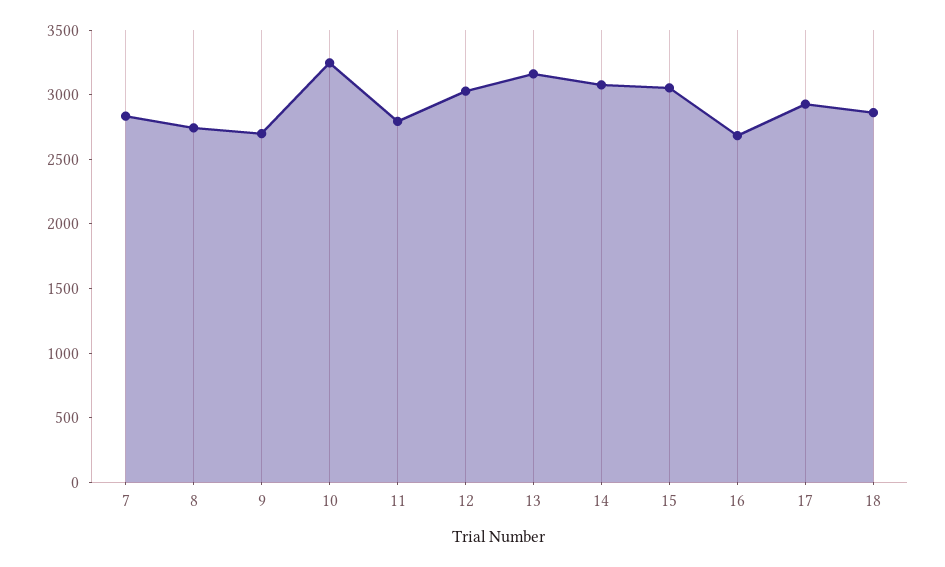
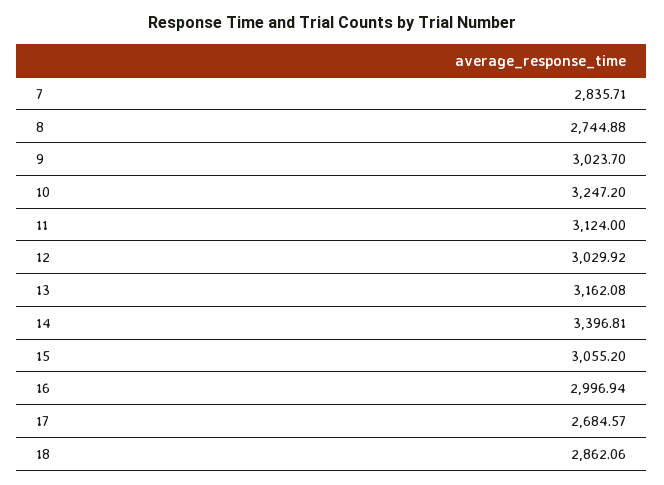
  {
    "7": 2835.71,
    "8": 2744.88,
-   "9": 2700,
+   "9": 3023.7,
    "10": 3247.2,
-   "11": 2800,
+   "11": 3124,
    "12": 3029.92,
    "13": 3162.08,
-   "14": 3100,
+   "14": 3396.81,
    "15": 3055.2,
-   "16": 2700,
+   "16": 2996.94,
-   "17": 2900,
+   "17": 2684.57,
    "18": 2862.06
  }

